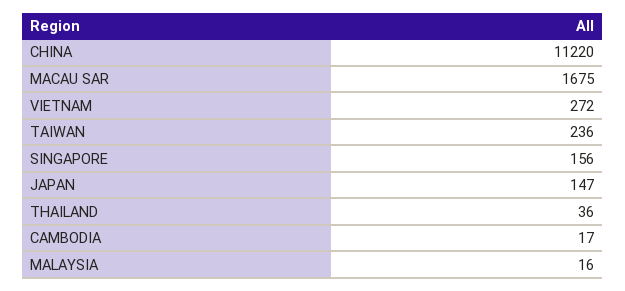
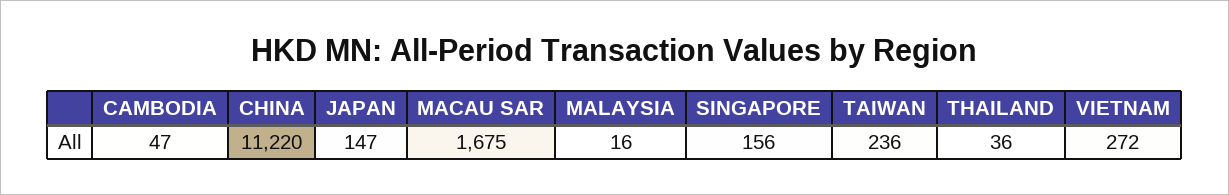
  {
    "CHINA": 11220,
    "MACAU SAR": 1675,
    "VIETNAM": 272,
    "TAIWAN": 236,
    "SINGAPORE": 156,
    "JAPAN": 147,
    "THAILAND": 36,
-   "CAMBODIA": 17,
+   "CAMBODIA": 47,
    "MALAYSIA": 16
  }

